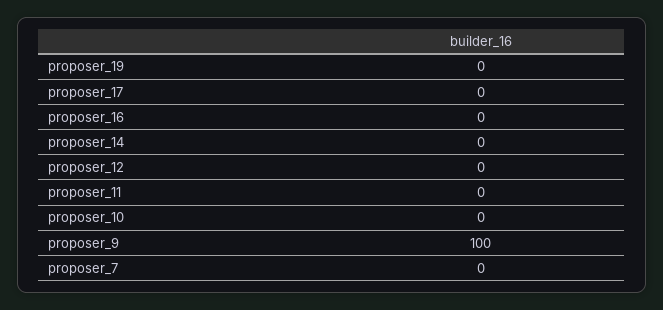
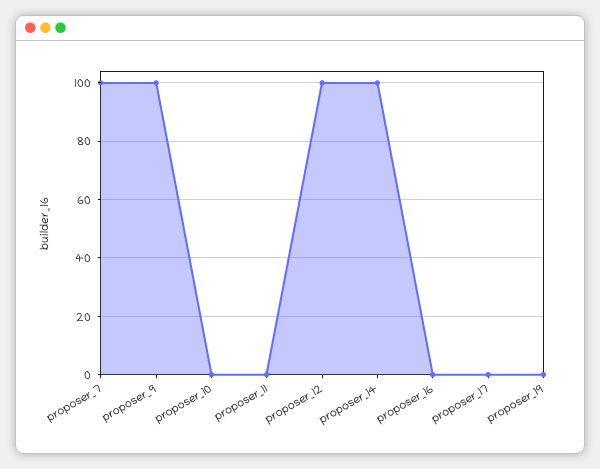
  {
    "proposer_19": 0,
    "proposer_17": 0,
    "proposer_16": 0,
-   "proposer_14": 0,
+   "proposer_14": 100,
-   "proposer_12": 0,
+   "proposer_12": 100,
    "proposer_11": 0,
    "proposer_10": 0,
    "proposer_9": 100,
-   "proposer_7": 0
+   "proposer_7": 100
  }

